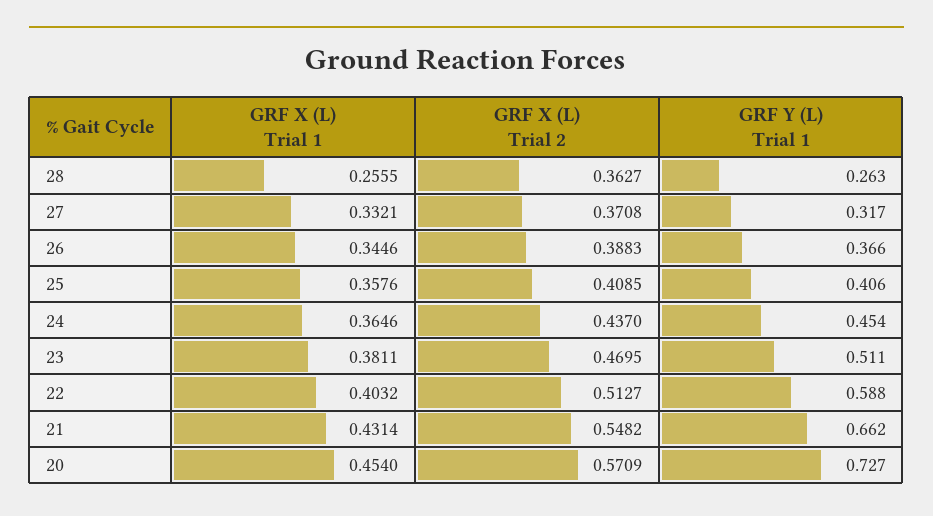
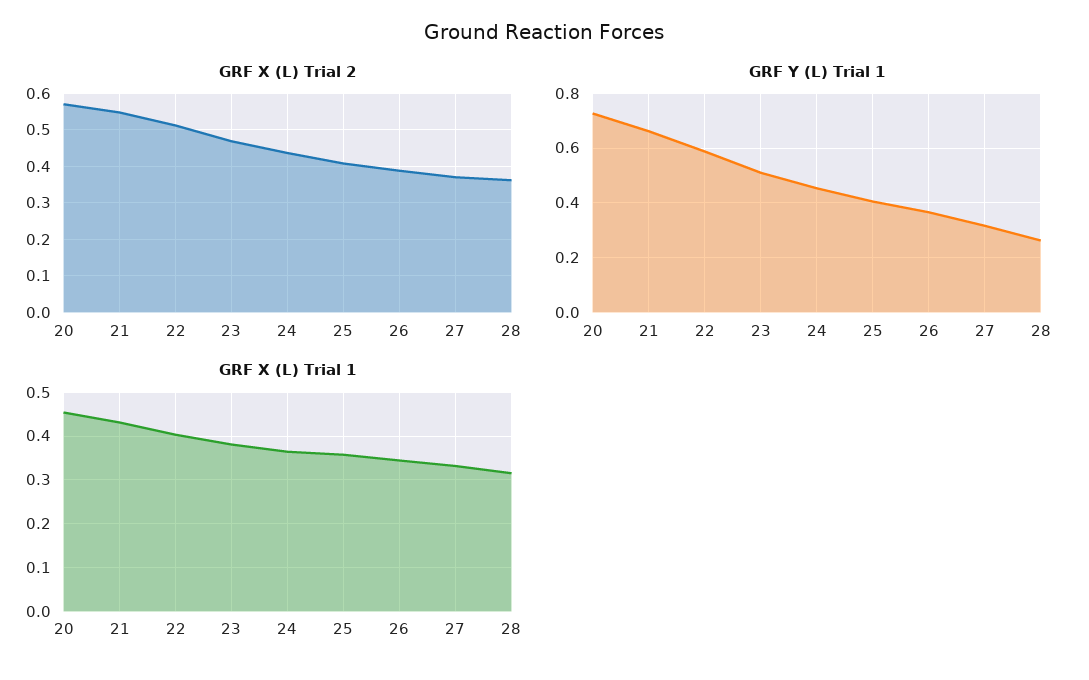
  {
    "GRF X (L) Trial 1": {
-     "28": 0.2555,
+     "28": 0.32,
      "27": 0.3321,
      "26": 0.3446,
      "25": 0.3576,
      "24": 0.3646,
      "23": 0.3811,
      "22": 0.4032,
      "21": 0.4314,
      "20": 0.454
    },
    "GRF X (L) Trial 2": {
      "28": 0.3627,
      "27": 0.3708,
      "26": 0.3883,
      "25": 0.4085,
      "24": 0.437,
      "23": 0.4695,
      "22": 0.5127,
      "21": 0.5482,
      "20": 0.5709
    },
    "GRF Y (L) Trial 1": {
      "28": 0.263,
      "27": 0.317,
      "26": 0.366,
      "25": 0.406,
      "24": 0.454,
      "23": 0.511,
      "22": 0.588,
      "21": 0.662,
      "20": 0.727
    }
  }

